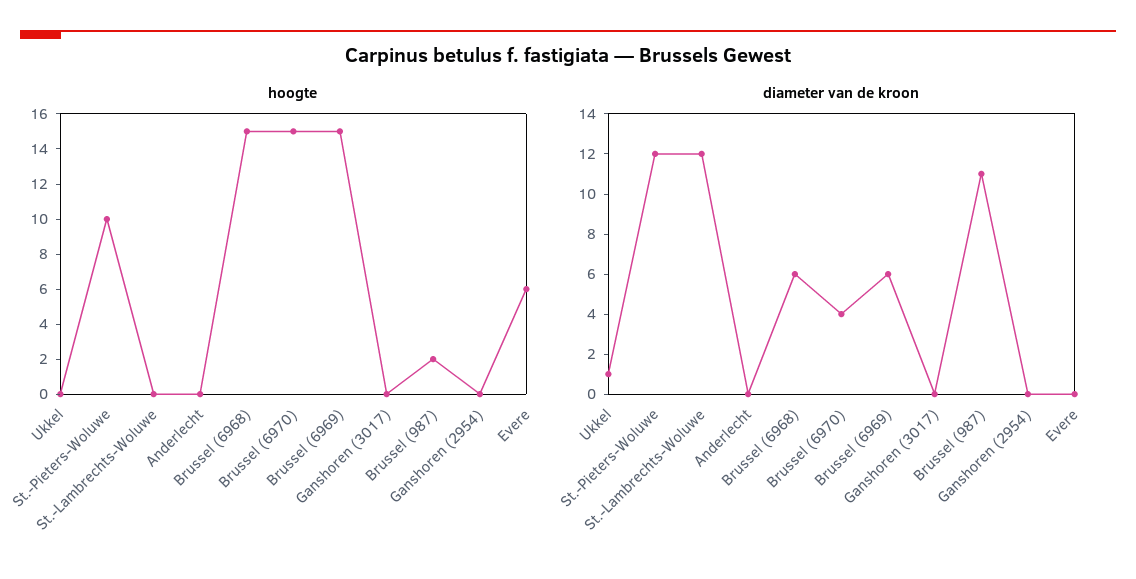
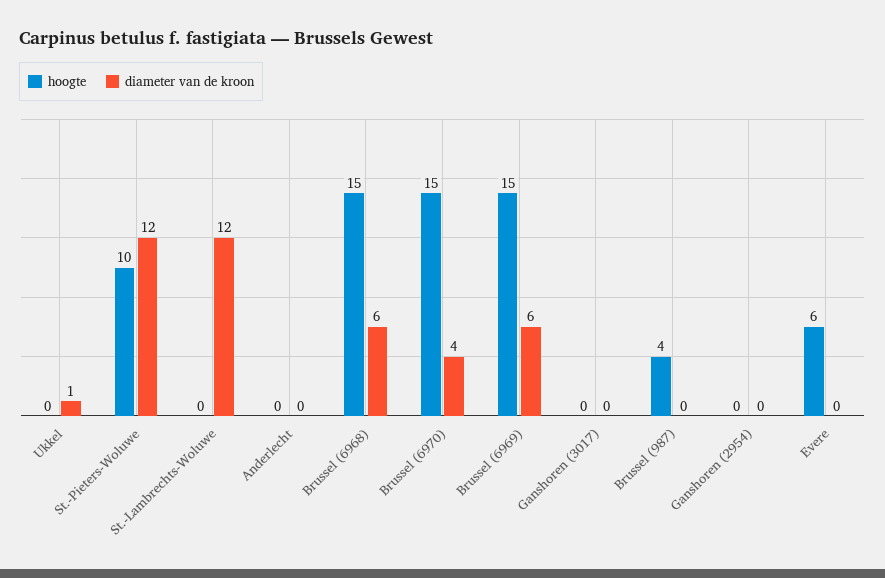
  {
    "hoogte": {
      "Ukkel": 0,
      "St.-Pieters-Woluwe": 10,
      "St.-Lambrechts-Woluwe": 0,
      "Anderlecht": 0,
      "Brussel (6968)": 15,
      "Brussel (6970)": 15,
      "Brussel (6969)": 15,
      "Ganshoren (3017)": 0,
-     "Brussel (987)": 2,
+     "Brussel (987)": 4,
      "Ganshoren (2954)": 0,
      "Evere": 6
    },
    "diameter van de kroon": {
      "Ukkel": 1,
      "St.-Pieters-Woluwe": 12,
      "St.-Lambrechts-Woluwe": 12,
      "Anderlecht": 0,
      "Brussel (6968)": 6,
      "Brussel (6970)": 4,
      "Brussel (6969)": 6,
      "Ganshoren (3017)": 0,
-     "Brussel (987)": 11,
+     "Brussel (987)": 0,
      "Ganshoren (2954)": 0,
      "Evere": 0
    }
  }

